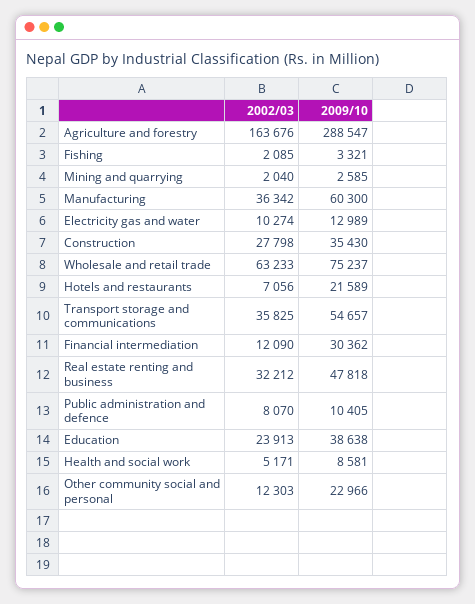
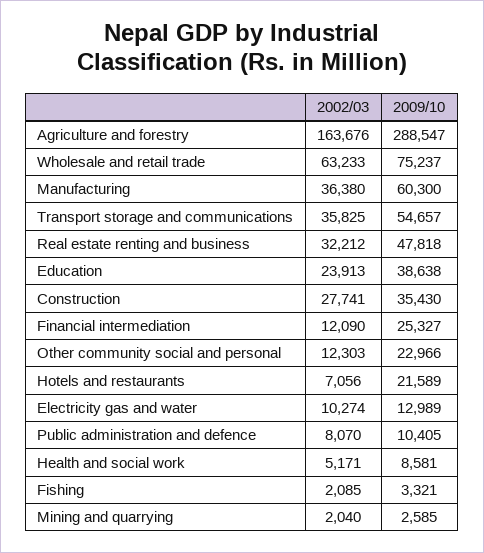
  {
    "2002/03": {
      "Agriculture and forestry": 163676,
      "Fishing": 2085,
      "Mining and quarrying": 2040,
-     "Manufacturing": 36342,
+     "Manufacturing": 36380,
      "Electricity gas and water": 10274,
-     "Construction": 27798,
+     "Construction": 27741,
      "Wholesale and retail trade": 63233,
      "Hotels and restaurants": 7056,
      "Transport storage and communications": 35825,
      "Financial intermediation": 12090,
      "Real estate renting and business": 32212,
      "Public administration and defence": 8070,
      "Education": 23913,
      "Health and social work": 5171,
      "Other community social and personal": 12303
    },
    "2009/10": {
      "Agriculture and forestry": 288547,
      "Fishing": 3321,
      "Mining and quarrying": 2585,
      "Manufacturing": 60300,
      "Electricity gas and water": 12989,
      "Construction": 35430,
      "Wholesale and retail trade": 75237,
      "Hotels and restaurants": 21589,
      "Transport storage and communications": 54657,
-     "Financial intermediation": 30362,
+     "Financial intermediation": 25327,
      "Real estate renting and business": 47818,
      "Public administration and defence": 10405,
      "Education": 38638,
      "Health and social work": 8581,
      "Other community social and personal": 22966
    }
  }

